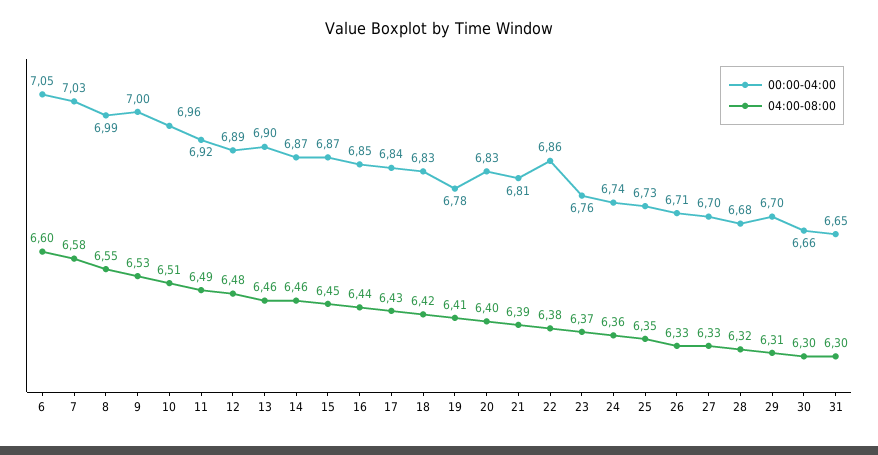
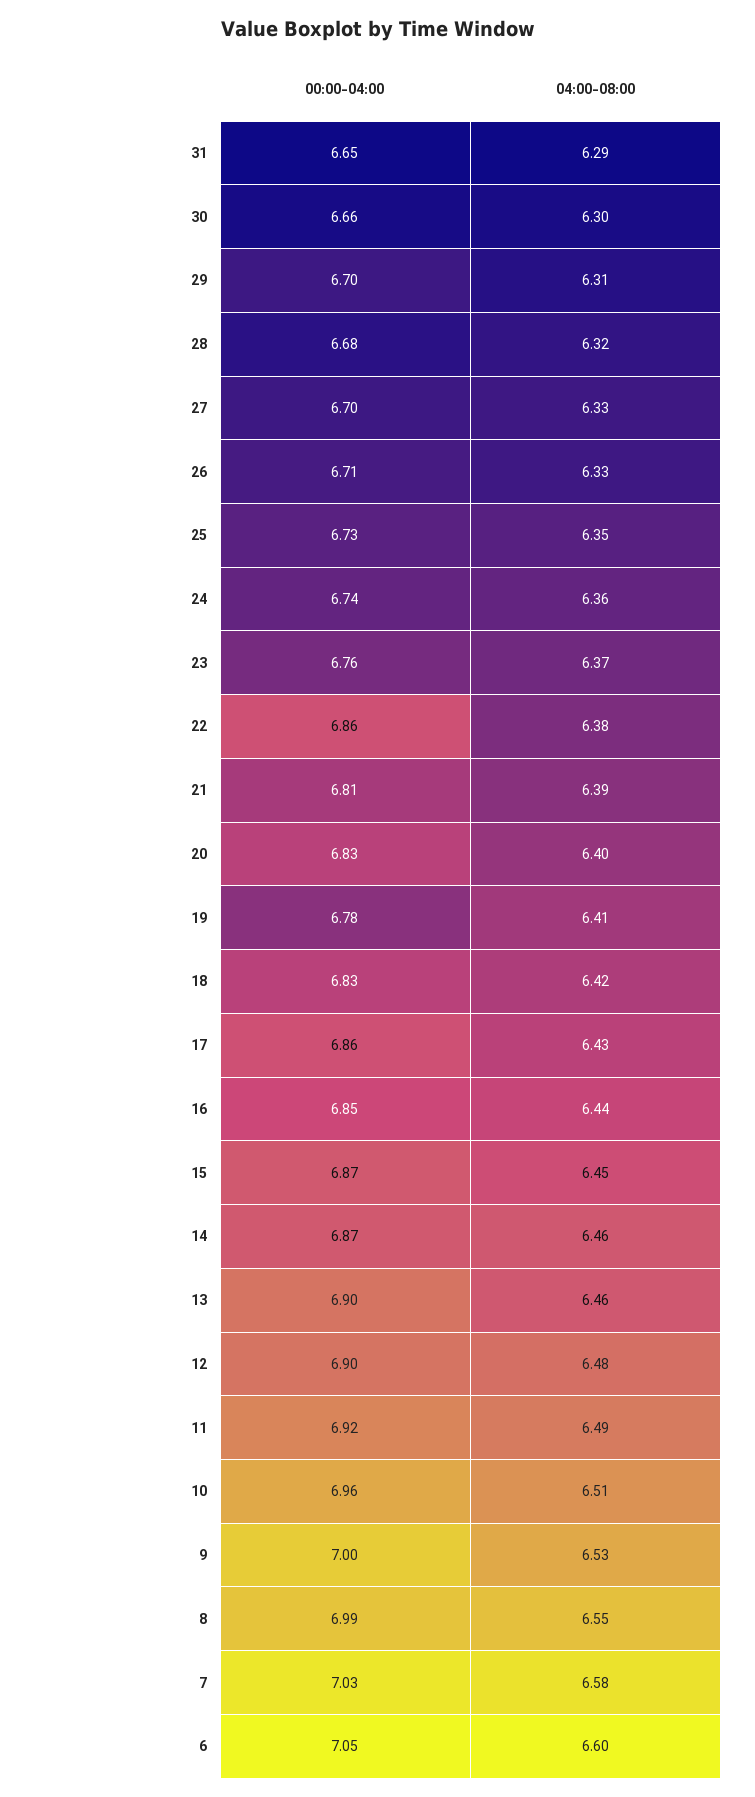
  {
    "00:00-04:00": {
      "6": 7.05,
      "7": 7.03,
      "8": 6.99,
      "9": 7,
      "10": 6.96,
      "11": 6.92,
-     "12": 6.89,
+     "12": 6.9,
      "13": 6.9,
      "14": 6.87,
      "15": 6.87,
      "16": 6.85,
-     "17": 6.84,
+     "17": 6.86,
      "18": 6.83,
      "19": 6.78,
      "20": 6.83,
      "21": 6.81,
      "22": 6.86,
      "23": 6.76,
      "24": 6.74,
      "25": 6.73,
      "26": 6.71,
      "27": 6.7,
      "28": 6.68,
      "29": 6.7,
      "30": 6.66,
      "31": 6.65
    },
    "04:00-08:00": {
      "6": 6.6,
      "7": 6.58,
      "8": 6.55,
      "9": 6.53,
      "10": 6.51,
      "11": 6.49,
      "12": 6.48,
      "13": 6.46,
      "14": 6.46,
      "15": 6.45,
      "16": 6.44,
      "17": 6.43,
      "18": 6.42,
      "19": 6.41,
      "20": 6.4,
      "21": 6.39,
      "22": 6.38,
      "23": 6.37,
      "24": 6.36,
      "25": 6.35,
      "26": 6.33,
      "27": 6.33,
      "28": 6.32,
      "29": 6.31,
      "30": 6.3,
-     "31": 6.3
+     "31": 6.29
    }
  }

